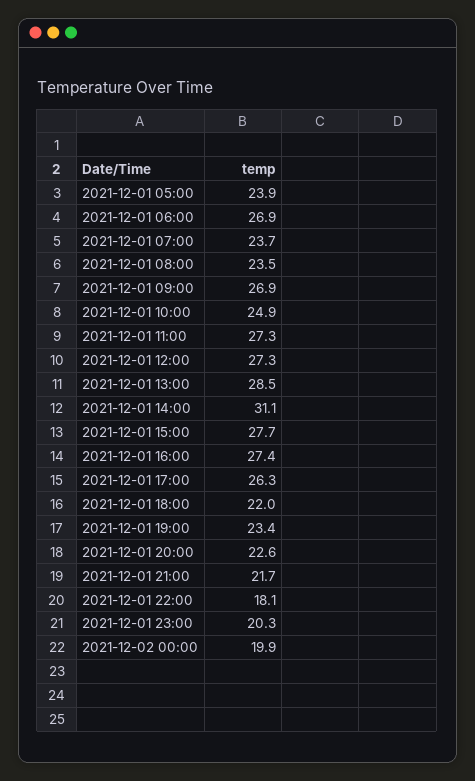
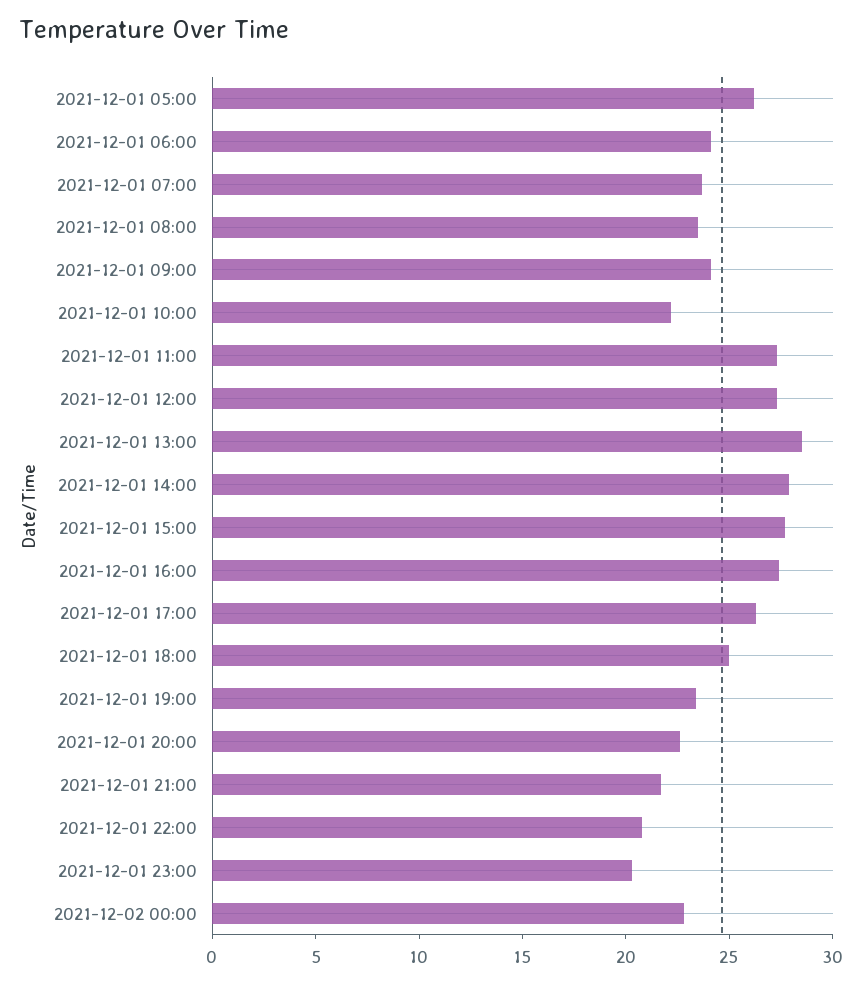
  {
-   "2021-12-01 05:00": 23.9,
+   "2021-12-01 05:00": 26,
-   "2021-12-01 06:00": 26.9,
+   "2021-12-01 06:00": 24,
    "2021-12-01 07:00": 23.7,
    "2021-12-01 08:00": 23.5,
-   "2021-12-01 09:00": 26.9,
+   "2021-12-01 09:00": 24,
-   "2021-12-01 10:00": 24.9,
+   "2021-12-01 10:00": 22,
    "2021-12-01 11:00": 27.3,
    "2021-12-01 12:00": 27.3,
    "2021-12-01 13:00": 28.5,
-   "2021-12-01 14:00": 31.1,
+   "2021-12-01 14:00": 28,
    "2021-12-01 15:00": 27.7,
    "2021-12-01 16:00": 27.4,
    "2021-12-01 17:00": 26.3,
-   "2021-12-01 18:00": 22,
+   "2021-12-01 18:00": 25,
    "2021-12-01 19:00": 23.4,
    "2021-12-01 20:00": 22.6,
    "2021-12-01 21:00": 21.7,
-   "2021-12-01 22:00": 18.1,
+   "2021-12-01 22:00": 21,
    "2021-12-01 23:00": 20.3,
-   "2021-12-02 00:00": 19.9
+   "2021-12-02 00:00": 23
  }

